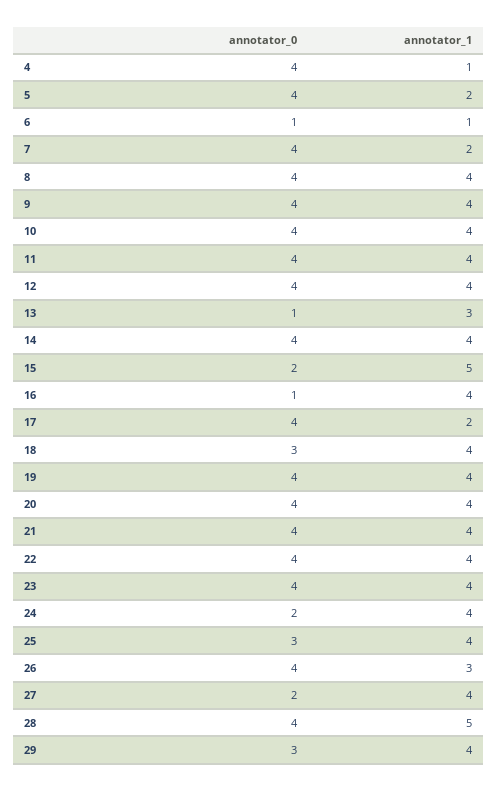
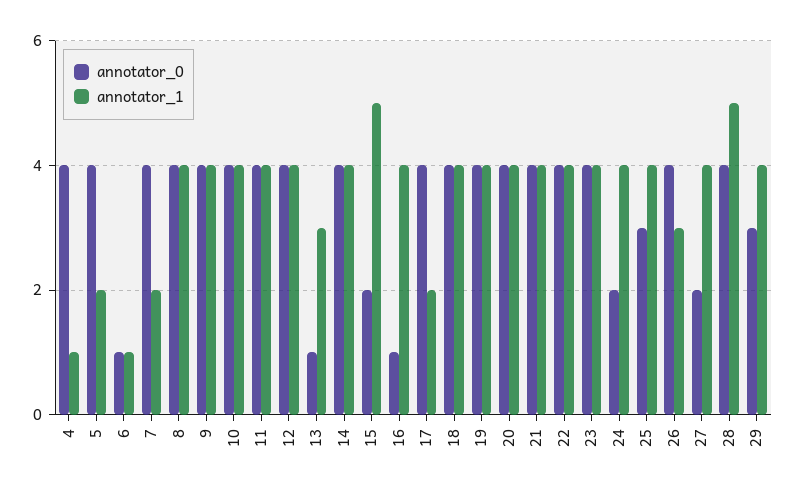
  {
    "annotator_0": {
      "4": 4,
      "5": 4,
      "6": 1,
      "7": 4,
      "8": 4,
      "9": 4,
      "10": 4,
      "11": 4,
      "12": 4,
      "13": 1,
      "14": 4,
      "15": 2,
      "16": 1,
      "17": 4,
-     "18": 3,
+     "18": 4,
      "19": 4,
      "20": 4,
      "21": 4,
      "22": 4,
      "23": 4,
      "24": 2,
      "25": 3,
      "26": 4,
      "27": 2,
      "28": 4,
      "29": 3
    },
    "annotator_1": {
      "4": 1,
      "5": 2,
      "6": 1,
      "7": 2,
      "8": 4,
      "9": 4,
      "10": 4,
      "11": 4,
      "12": 4,
      "13": 3,
      "14": 4,
      "15": 5,
      "16": 4,
      "17": 2,
      "18": 4,
      "19": 4,
      "20": 4,
      "21": 4,
      "22": 4,
      "23": 4,
      "24": 4,
      "25": 4,
      "26": 3,
      "27": 4,
      "28": 5,
      "29": 4
    }
  }

